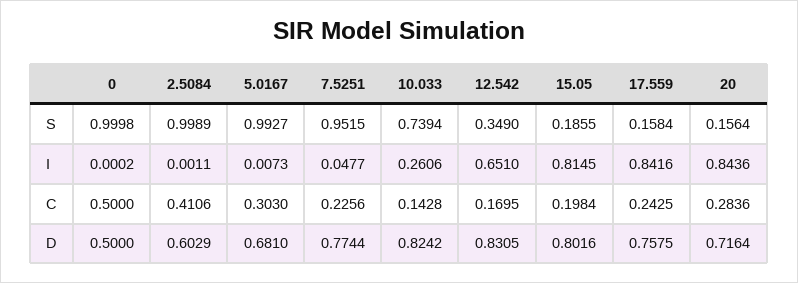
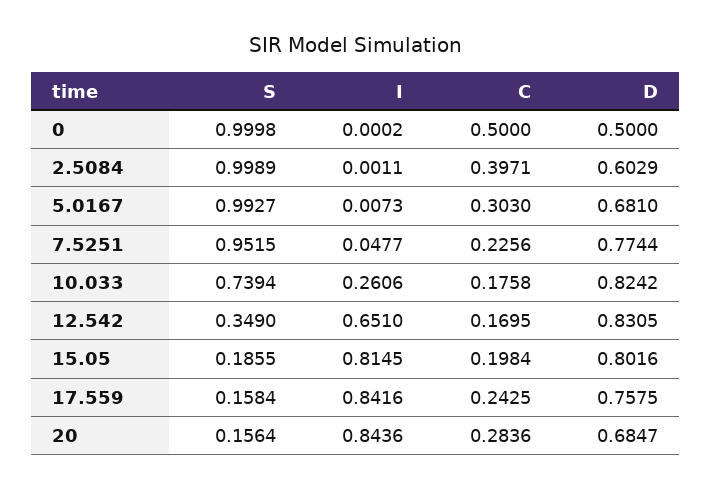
  {
    "0": {
      "S": 0.9998,
      "I": 0.0002,
      "C": 0.5,
      "D": 0.5
    },
    "2.5084": {
      "S": 0.9989,
      "I": 0.0011,
-     "C": 0.4106,
+     "C": 0.3971,
      "D": 0.6029
    },
    "5.0167": {
      "S": 0.9927,
      "I": 0.0073,
      "C": 0.303,
      "D": 0.681
    },
    "7.5251": {
      "S": 0.9515,
      "I": 0.0477,
      "C": 0.2256,
      "D": 0.7744
    },
    "10.033": {
      "S": 0.7394,
      "I": 0.2606,
-     "C": 0.1428,
+     "C": 0.1758,
      "D": 0.8242
    },
    "12.542": {
      "S": 0.349,
      "I": 0.651,
      "C": 0.1695,
      "D": 0.8305
    },
    "15.05": {
      "S": 0.1855,
      "I": 0.8145,
      "C": 0.1984,
      "D": 0.8016
    },
    "17.559": {
      "S": 0.1584,
      "I": 0.8416,
      "C": 0.2425,
      "D": 0.7575
    },
    "20": {
      "S": 0.1564,
      "I": 0.8436,
      "C": 0.2836,
-     "D": 0.7164
+     "D": 0.6847
    }
  }

